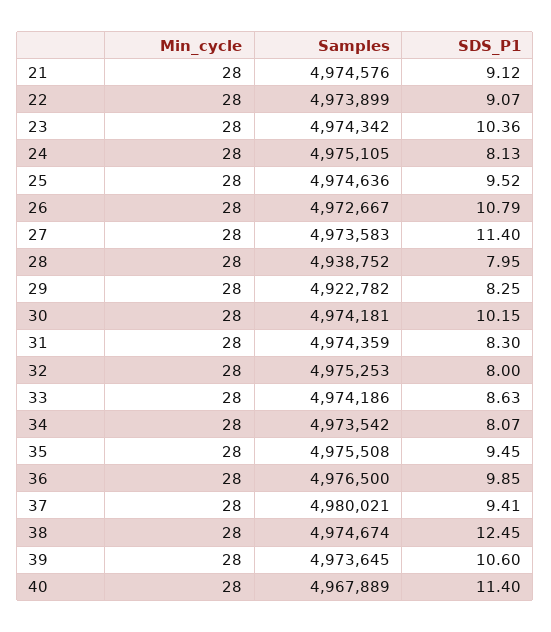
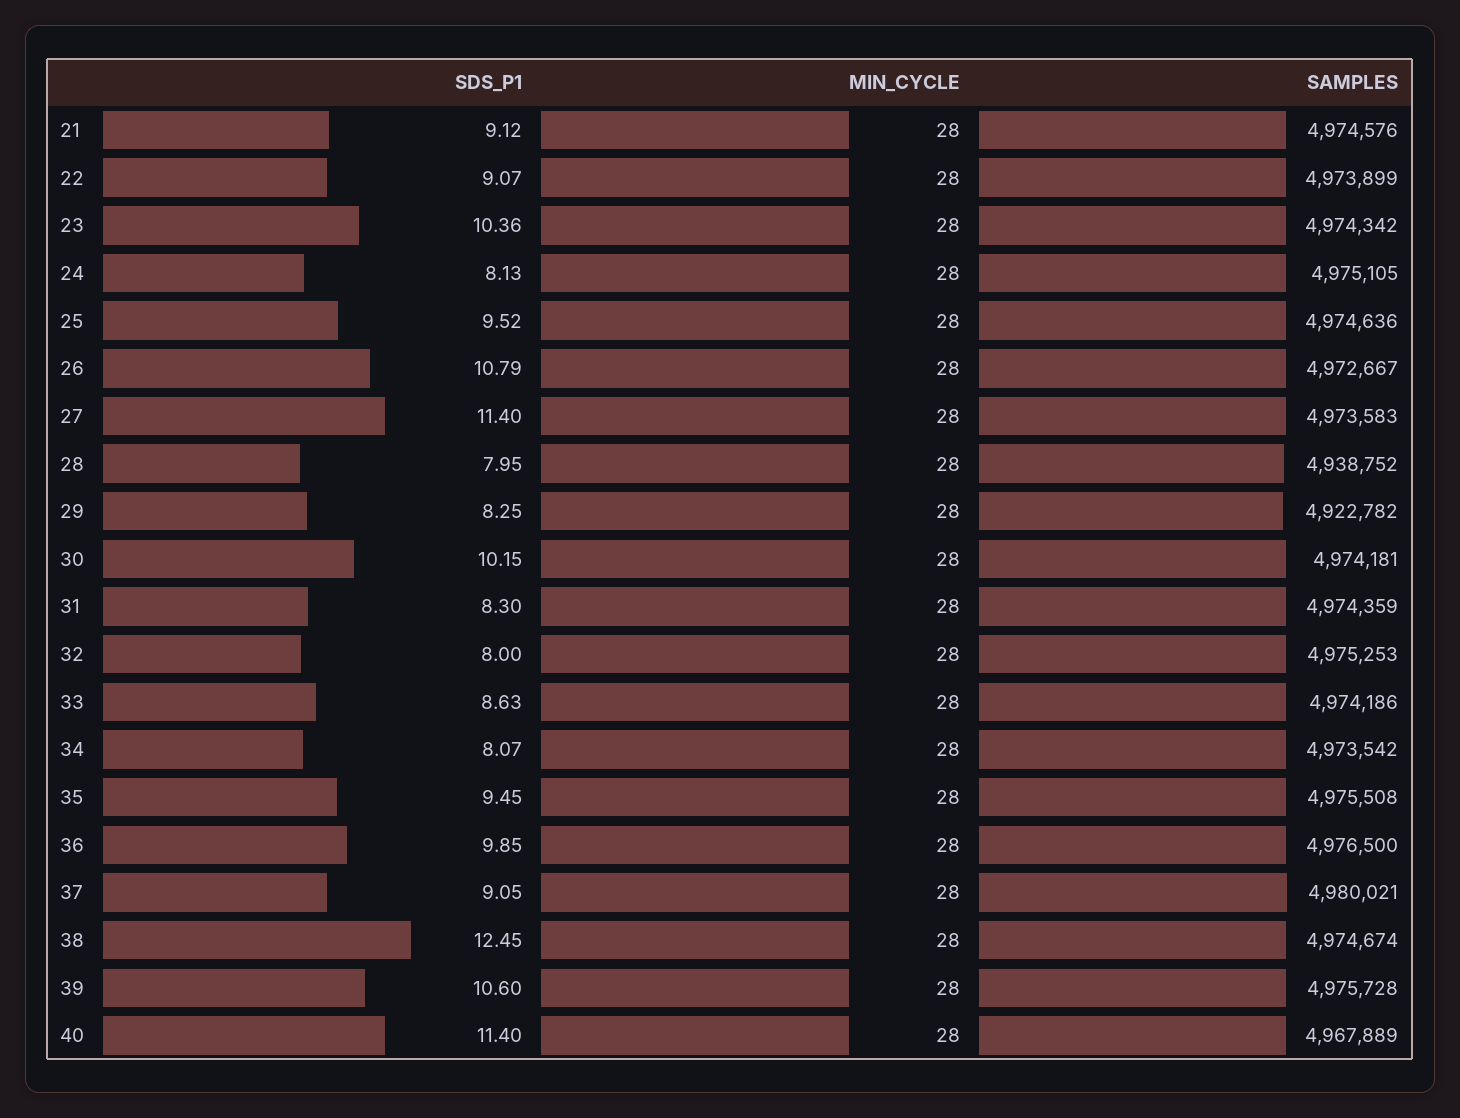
  {
    "Min_cycle": {
      "21": 28,
      "22": 28,
      "23": 28,
      "24": 28,
      "25": 28,
      "26": 28,
      "27": 28,
      "28": 28,
      "29": 28,
      "30": 28,
      "31": 28,
      "32": 28,
      "33": 28,
      "34": 28,
      "35": 28,
      "36": 28,
      "37": 28,
      "38": 28,
      "39": 28,
      "40": 28
    },
    "Samples": {
      "21": 4974576,
      "22": 4973899,
      "23": 4974342,
      "24": 4975105,
      "25": 4974636,
      "26": 4972667,
      "27": 4973583,
      "28": 4938752,
      "29": 4922782,
      "30": 4974181,
      "31": 4974359,
      "32": 4975253,
      "33": 4974186,
      "34": 4973542,
      "35": 4975508,
      "36": 4976500,
      "37": 4980021,
      "38": 4974674,
-     "39": 4973645,
+     "39": 4975728,
      "40": 4967889
    },
    "SDS_P1": {
      "21": 9.12,
      "22": 9.07,
      "23": 10.36,
      "24": 8.13,
      "25": 9.52,
      "26": 10.79,
      "27": 11.4,
      "28": 7.95,
      "29": 8.25,
      "30": 10.15,
      "31": 8.3,
      "32": 8,
      "33": 8.63,
      "34": 8.07,
      "35": 9.45,
      "36": 9.85,
-     "37": 9.41,
+     "37": 9.05,
      "38": 12.45,
      "39": 10.6,
      "40": 11.4
    }
  }

